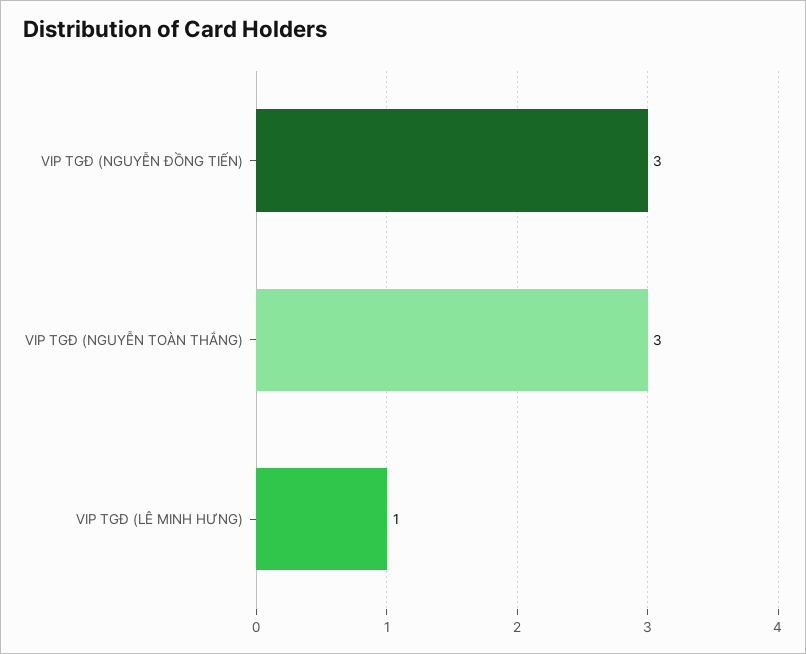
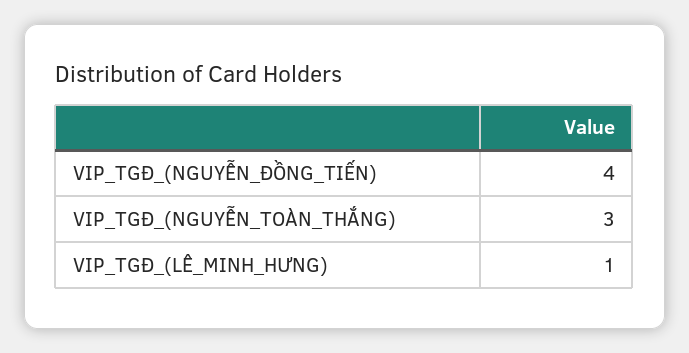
  {
-   "VIP TGĐ (NGUYỄN ĐỒNG TIẾN)": 3,
+   "VIP TGĐ (NGUYỄN ĐỒNG TIẾN)": 4,
    "VIP TGĐ (NGUYỄN TOÀN THẮNG)": 3,
    "VIP TGĐ (LÊ MINH HƯNG)": 1
  }

